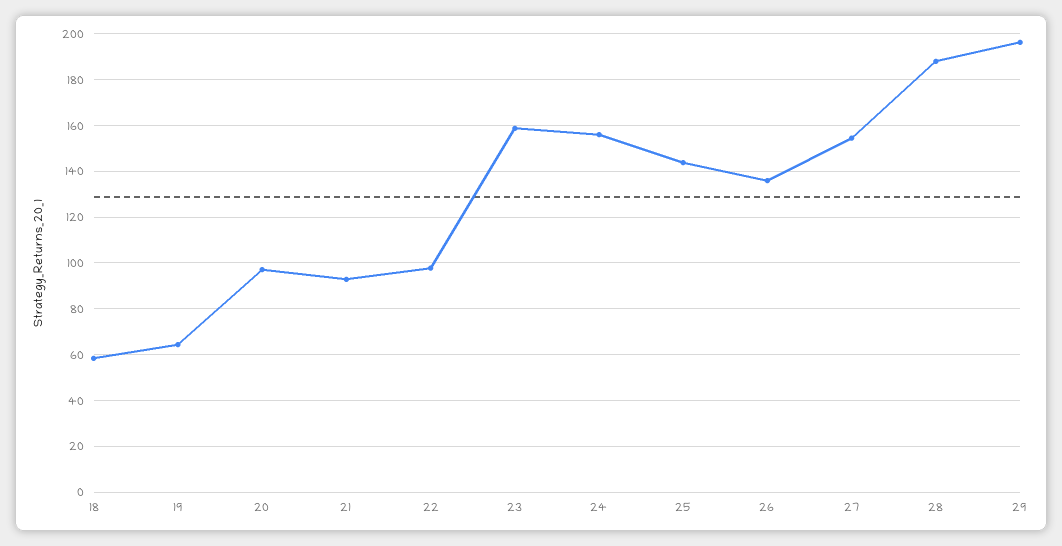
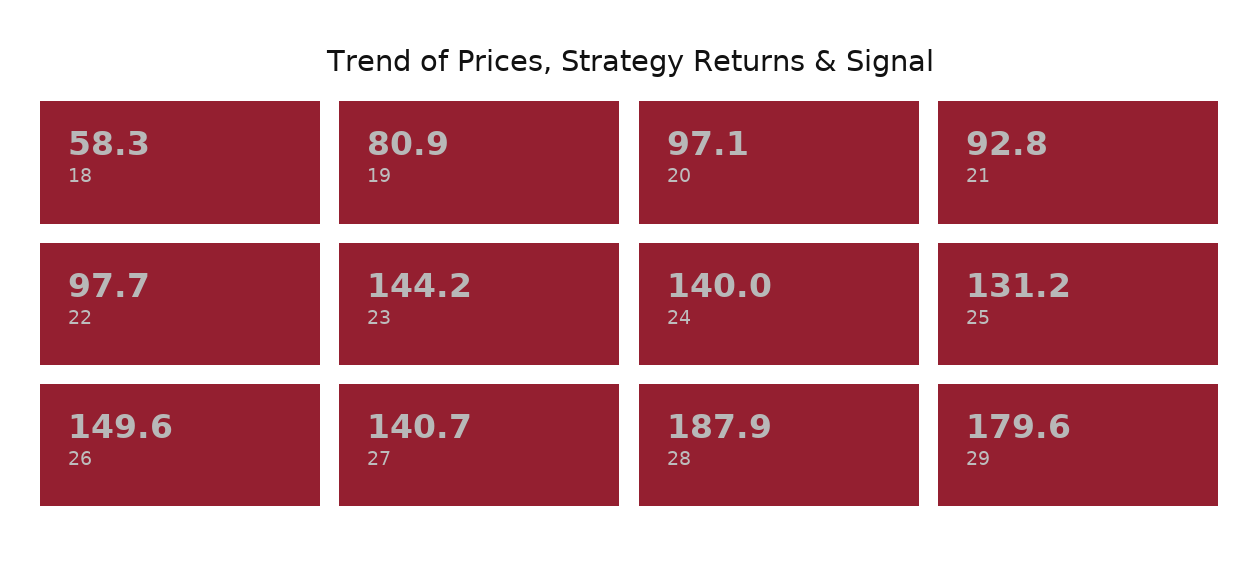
  {
    "18": 58.3,
-   "19": 65,
+   "19": 80.9,
    "20": 97.1,
    "21": 92.8,
    "22": 97.7,
-   "23": 160,
+   "23": 144.2,
-   "24": 155,
+   "24": 140,
-   "25": 145,
+   "25": 131.2,
-   "26": 135,
+   "26": 149.6,
-   "27": 155,
+   "27": 140.7,
    "28": 187.9,
-   "29": 195
+   "29": 179.6
  }

